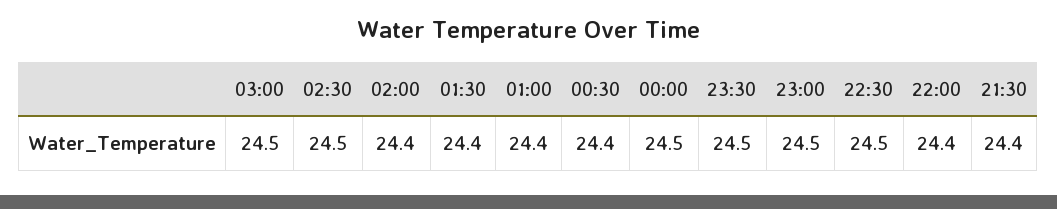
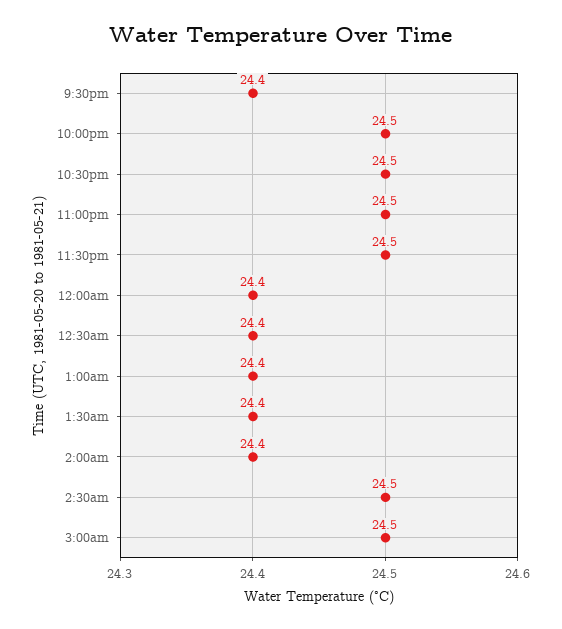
  {
    "03:00": 24.5,
    "02:30": 24.5,
    "02:00": 24.4,
    "01:30": 24.4,
    "01:00": 24.4,
    "00:30": 24.4,
-   "00:00": 24.5,
+   "00:00": 24.4,
    "23:30": 24.5,
    "23:00": 24.5,
    "22:30": 24.5,
-   "22:00": 24.4,
+   "22:00": 24.5,
    "21:30": 24.4
  }

